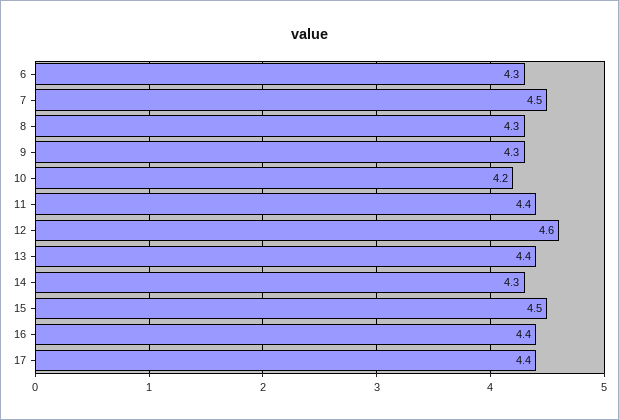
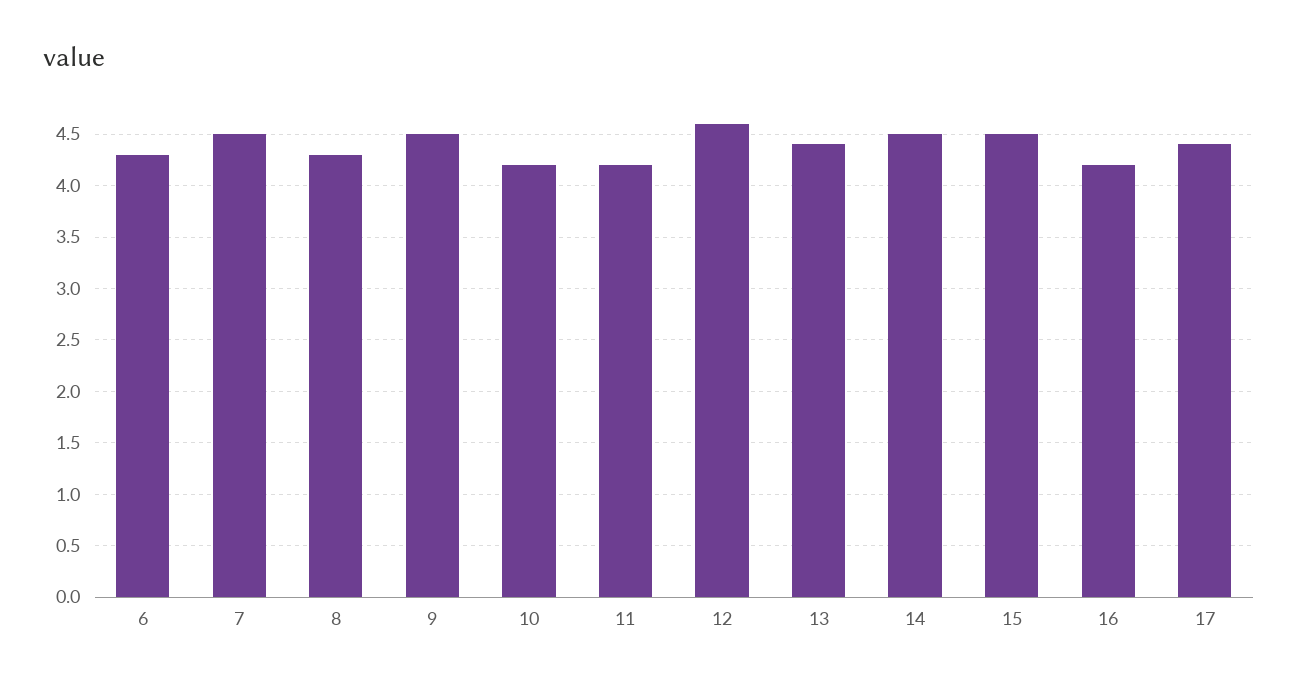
  {
    "6": 4.3,
    "7": 4.5,
    "8": 4.3,
-   "9": 4.3,
+   "9": 4.5,
    "10": 4.2,
-   "11": 4.4,
+   "11": 4.2,
    "12": 4.6,
    "13": 4.4,
-   "14": 4.3,
+   "14": 4.5,
    "15": 4.5,
-   "16": 4.4,
+   "16": 4.2,
    "17": 4.4
  }

